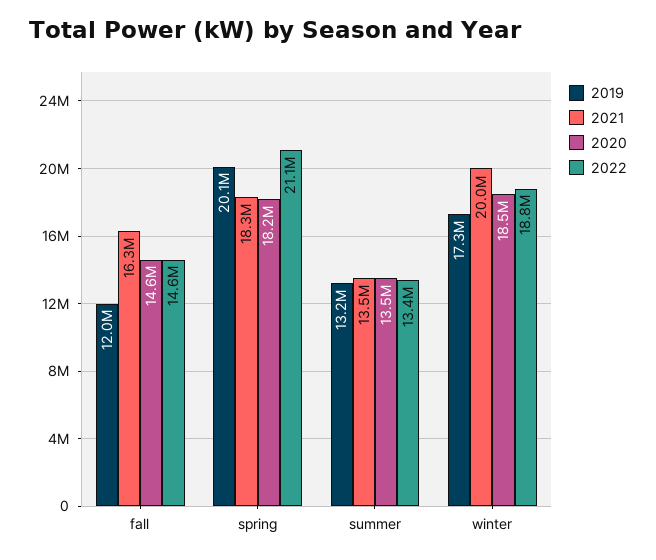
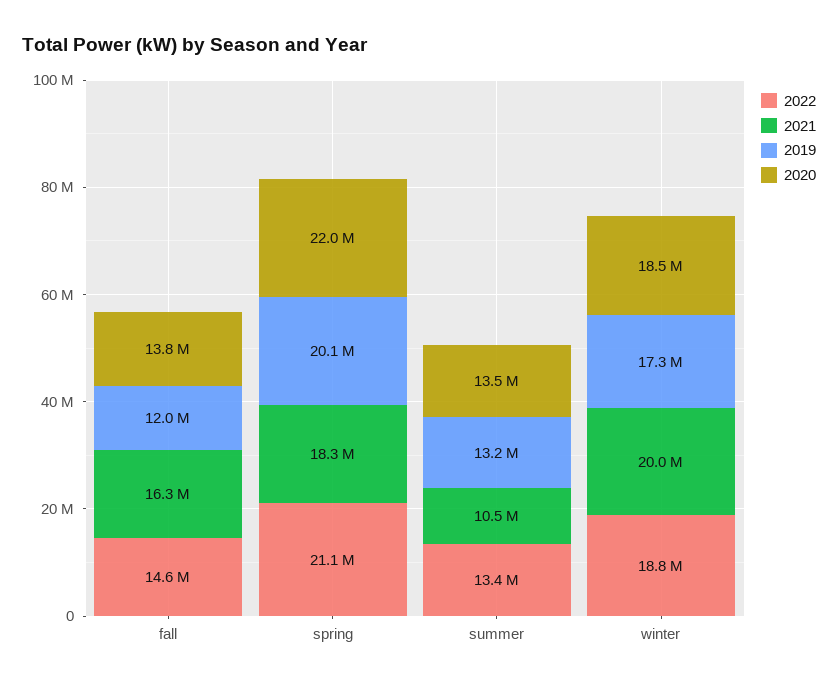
  {
    "2019": {
      "fall": 12000000,
      "spring": 20100000,
      "summer": 13200000,
      "winter": 17300000
    },
    "2021": {
      "fall": 16300000,
      "spring": 18300000,
-     "summer": 13500000,
+     "summer": 10500000,
      "winter": 20000000
    },
    "2020": {
-     "fall": 14600000,
+     "fall": 13800000,
-     "spring": 18200000,
+     "spring": 22000000,
      "summer": 13500000,
      "winter": 18500000
    },
    "2022": {
      "fall": 14600000,
      "spring": 21100000,
      "summer": 13400000,
      "winter": 18800000
    }
  }

